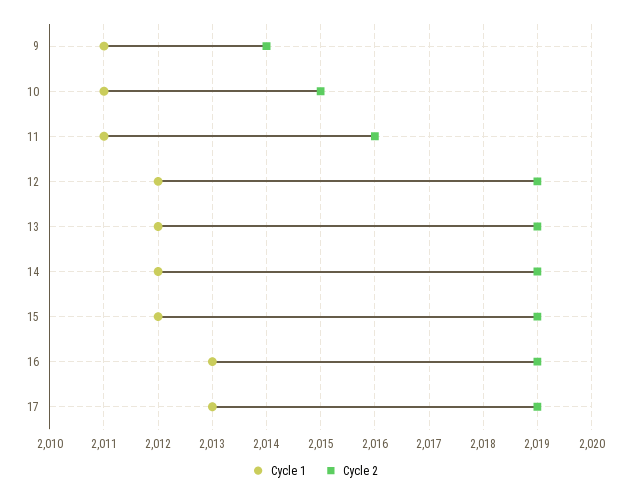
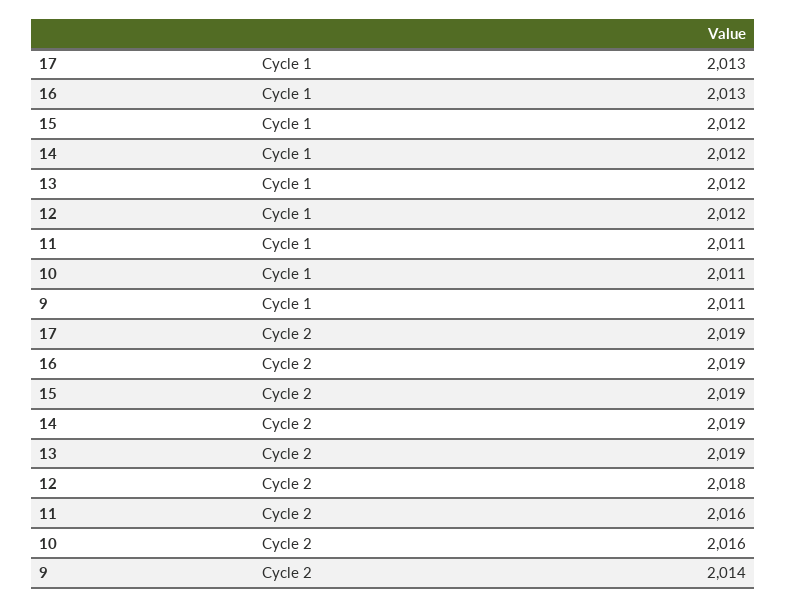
  {
    "Cycle 1": {
      "9": 2011,
      "10": 2011,
      "11": 2011,
      "12": 2012,
      "13": 2012,
      "14": 2012,
      "15": 2012,
      "16": 2013,
      "17": 2013
    },
    "Cycle 2": {
      "9": 2014,
-     "10": 2015,
+     "10": 2016,
      "11": 2016,
-     "12": 2019,
+     "12": 2018,
      "13": 2019,
      "14": 2019,
      "15": 2019,
      "16": 2019,
      "17": 2019
    }
  }

